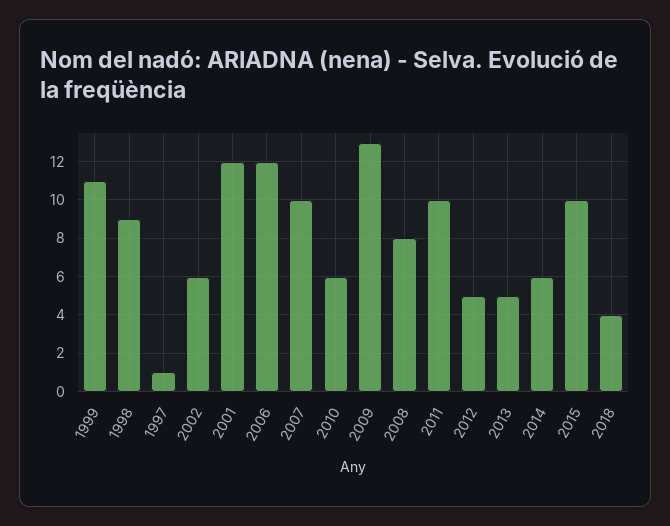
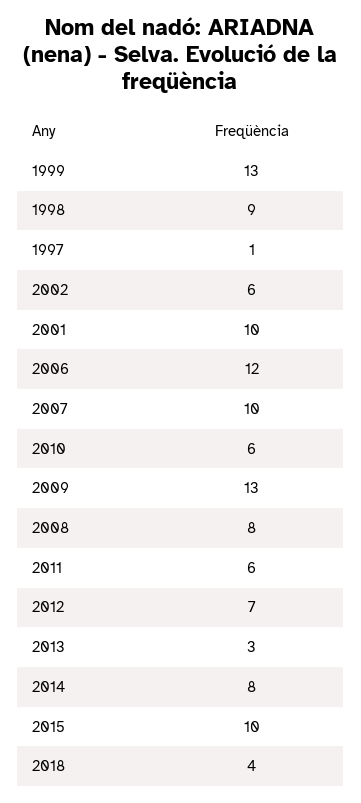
  {
-   "1999": 11,
+   "1999": 13,
    "1998": 9,
    "1997": 1,
    "2002": 6,
-   "2001": 12,
+   "2001": 10,
    "2006": 12,
    "2007": 10,
    "2010": 6,
    "2009": 13,
    "2008": 8,
-   "2011": 10,
+   "2011": 6,
-   "2012": 5,
+   "2012": 7,
-   "2013": 5,
+   "2013": 3,
-   "2014": 6,
+   "2014": 8,
    "2015": 10,
    "2018": 4
  }

